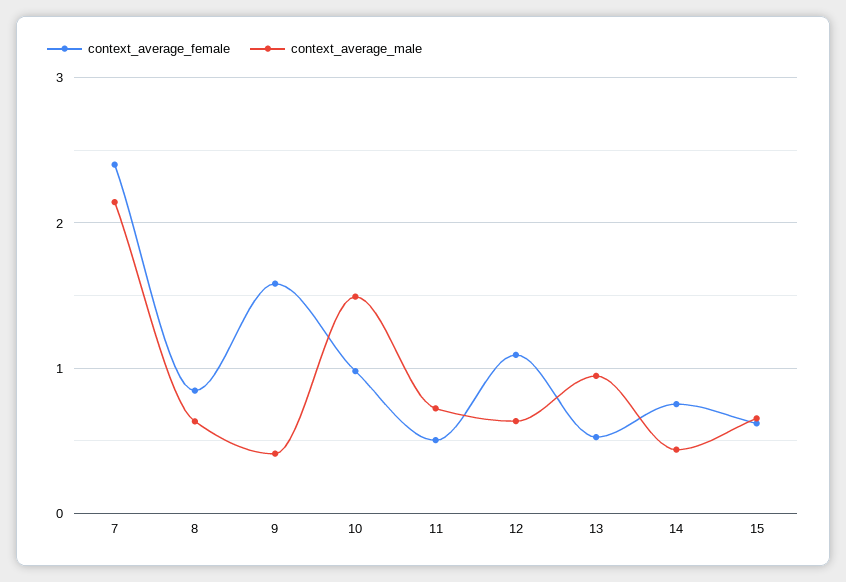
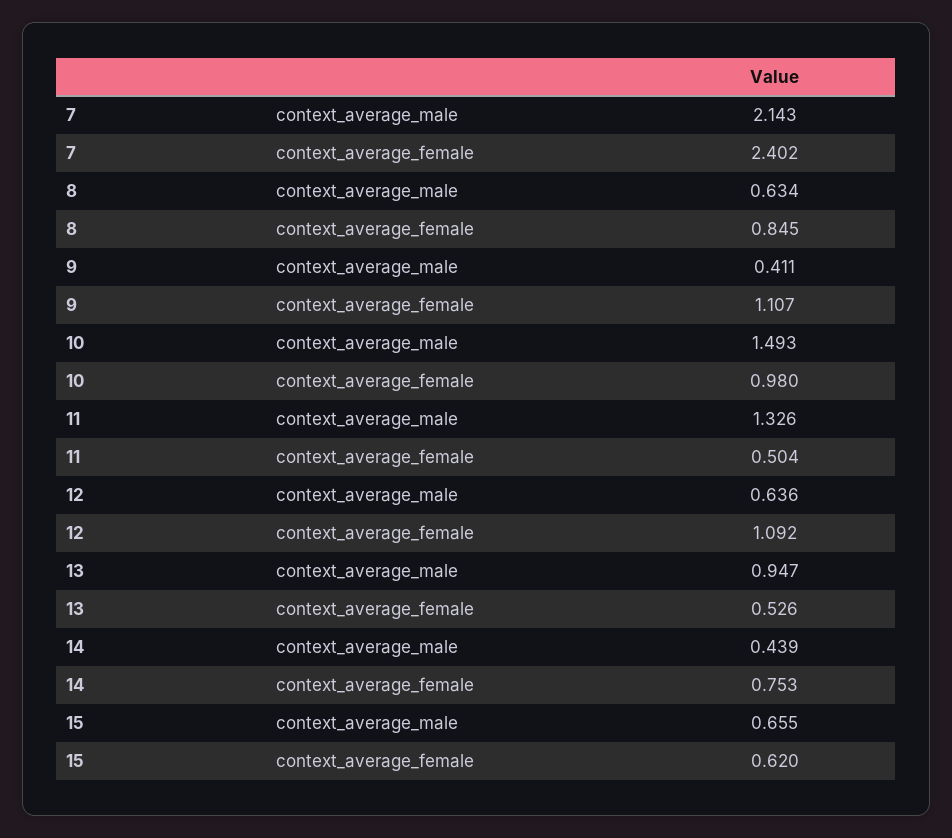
  {
    "context_average_female": {
      "7": 2.402,
      "8": 0.845,
-     "9": 1.6,
+     "9": 1.107,
      "10": 0.98,
      "11": 0.504,
      "12": 1.092,
      "13": 0.526,
      "14": 0.753,
      "15": 0.62
    },
    "context_average_male": {
      "7": 2.143,
      "8": 0.634,
      "9": 0.411,
      "10": 1.493,
-     "11": 0.7,
+     "11": 1.326,
      "12": 0.636,
      "13": 0.947,
      "14": 0.439,
      "15": 0.655
    }
  }

